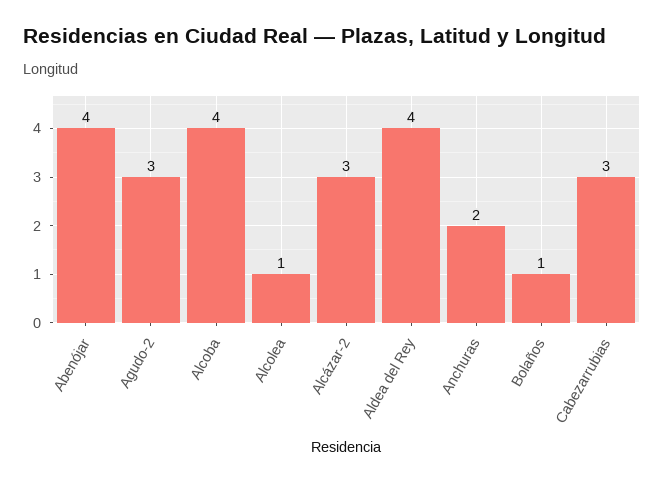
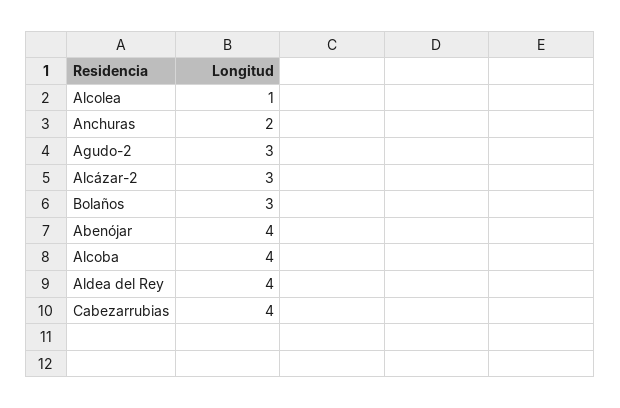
  {
    "Abenójar": 4,
    "Agudo-2": 3,
    "Alcoba": 4,
    "Alcolea": 1,
    "Alcázar-2": 3,
    "Aldea del Rey": 4,
    "Anchuras": 2,
-   "Bolaños": 1,
+   "Bolaños": 3,
-   "Cabezarrubias": 3
+   "Cabezarrubias": 4
  }

